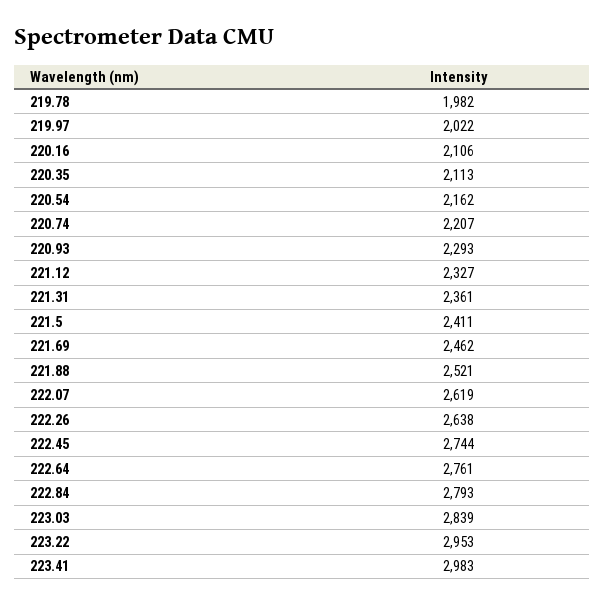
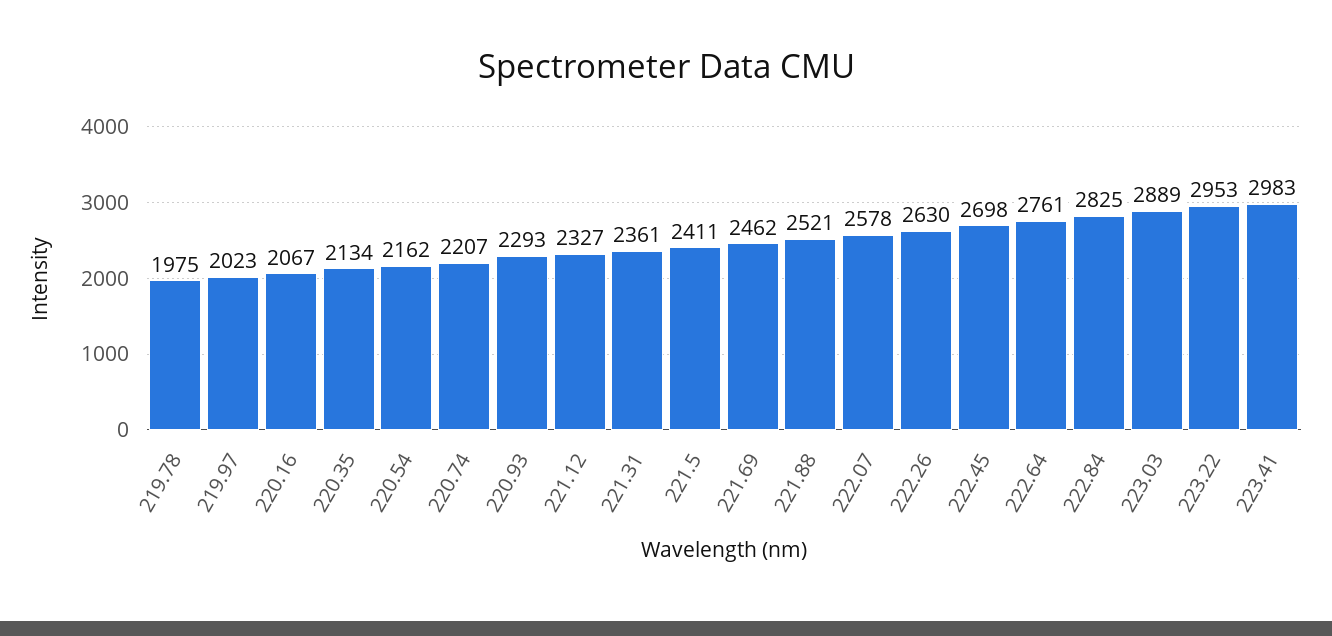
  {
-   "219.78": 1982,
+   "219.78": 1975,
-   "219.97": 2022,
+   "219.97": 2023,
-   "220.16": 2106,
+   "220.16": 2067,
-   "220.35": 2113,
+   "220.35": 2134,
    "220.54": 2162,
    "220.74": 2207,
    "220.93": 2293,
    "221.12": 2327,
    "221.31": 2361,
    "221.5": 2411,
    "221.69": 2462,
    "221.88": 2521,
-   "222.07": 2619,
+   "222.07": 2578,
-   "222.26": 2638,
+   "222.26": 2630,
-   "222.45": 2744,
+   "222.45": 2698,
    "222.64": 2761,
-   "222.84": 2793,
+   "222.84": 2825,
-   "223.03": 2839,
+   "223.03": 2889,
    "223.22": 2953,
    "223.41": 2983
  }

